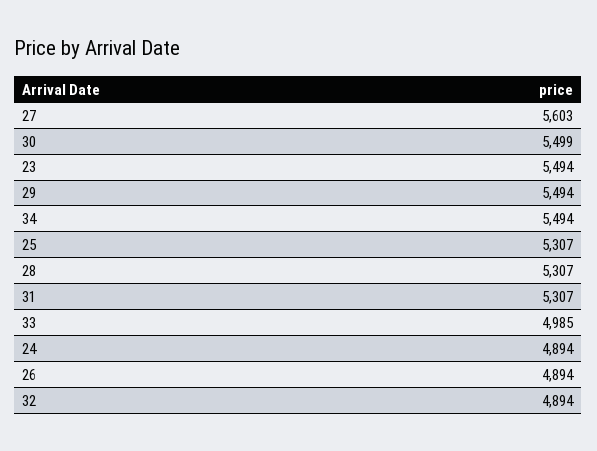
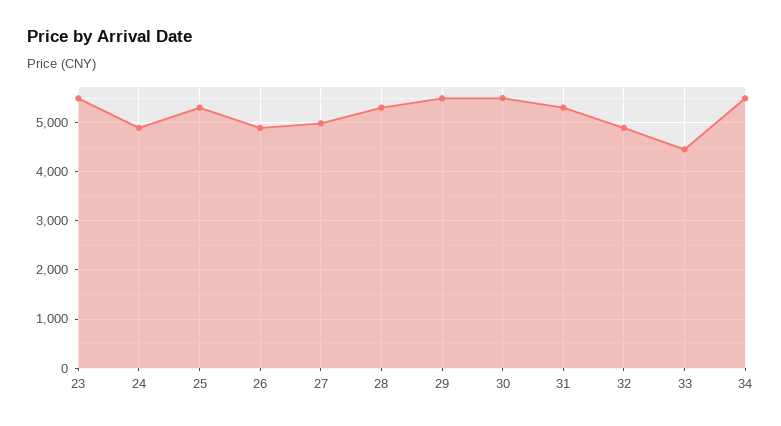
  {
-   "27": 5603,
+   "27": 5000,
    "30": 5499,
    "23": 5494,
    "29": 5494,
    "34": 5494,
    "25": 5307,
    "28": 5307,
    "31": 5307,
-   "33": 4985,
+   "33": 4400,
    "24": 4894,
    "26": 4894,
    "32": 4894
  }

